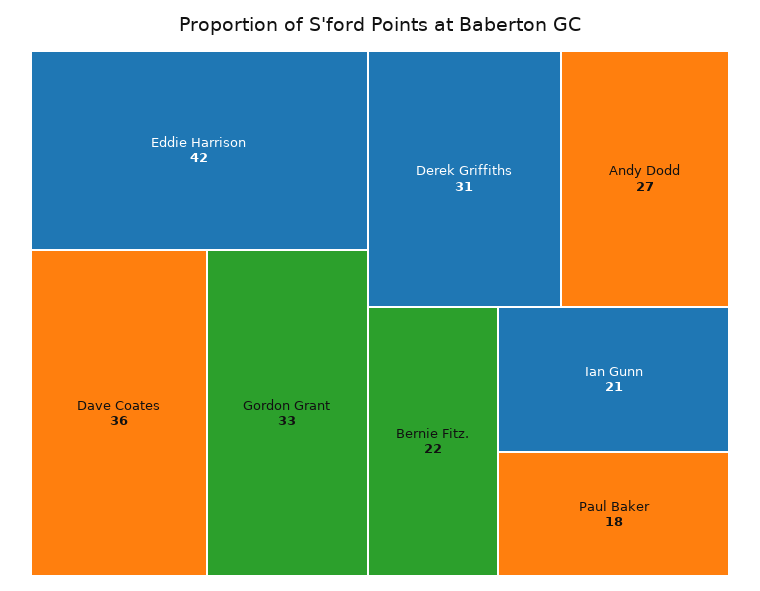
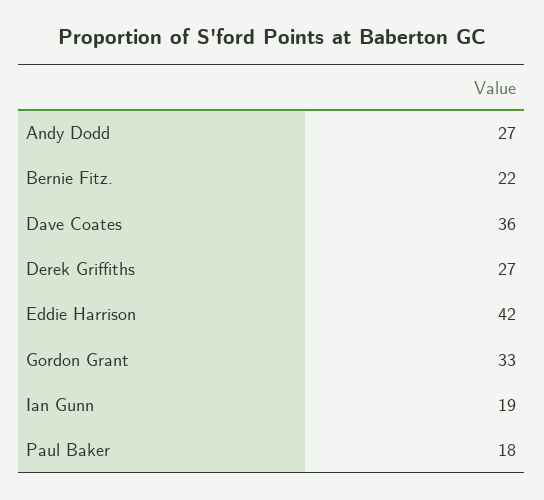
  {
    "Eddie Harrison": 42,
    "Dave Coates": 36,
    "Gordon Grant": 33,
-   "Derek Griffiths": 31,
+   "Derek Griffiths": 27,
    "Andy Dodd": 27,
    "Bernie Fitz.": 22,
-   "Ian Gunn": 21,
+   "Ian Gunn": 19,
    "Paul Baker": 18
  }

